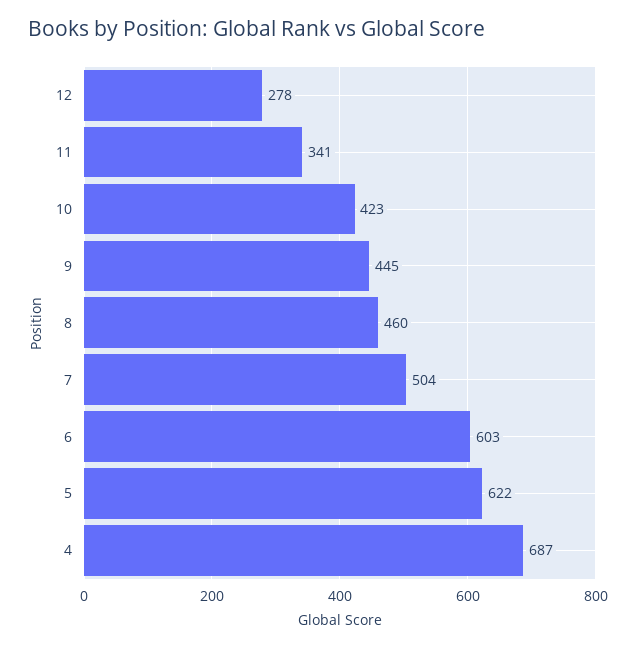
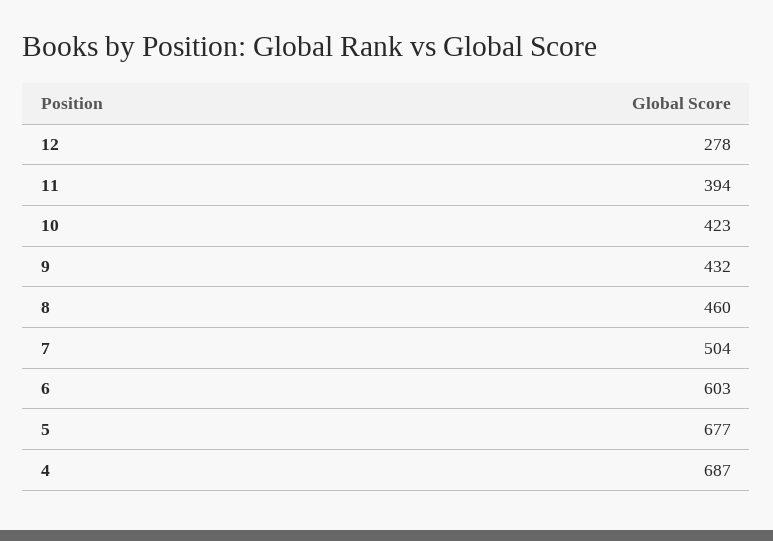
  {
    "12": 278,
-   "11": 341,
+   "11": 394,
    "10": 423,
-   "9": 445,
+   "9": 432,
    "8": 460,
    "7": 504,
    "6": 603,
-   "5": 622,
+   "5": 677,
    "4": 687
  }

